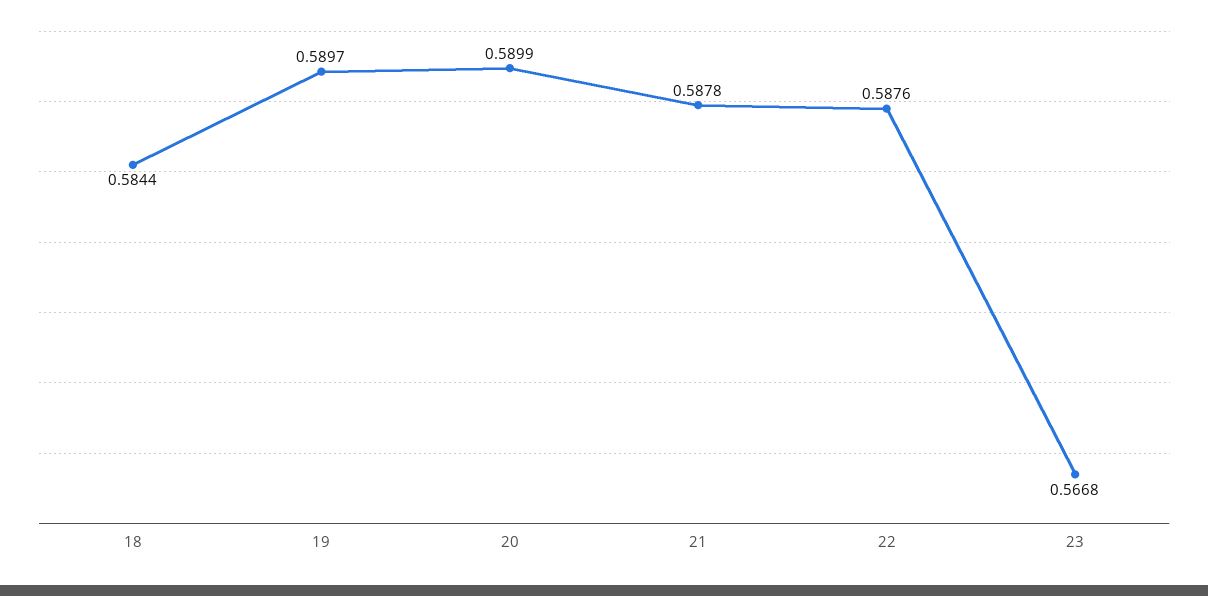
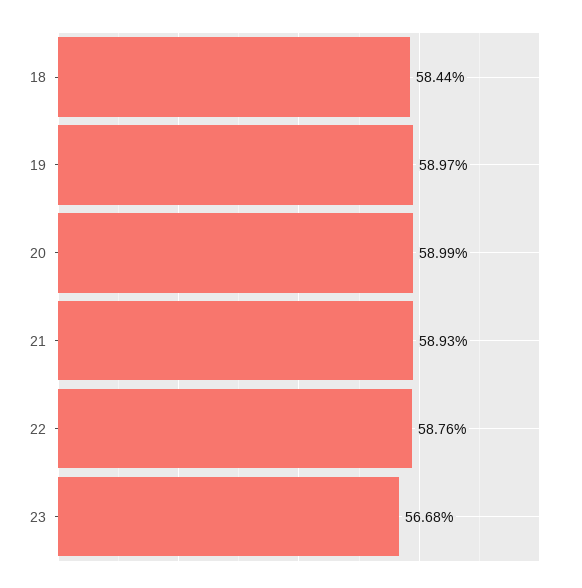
  {
    "18": 0.5844,
    "19": 0.5897,
    "20": 0.5899,
-   "21": 0.5878,
+   "21": 0.5893,
    "22": 0.5876,
    "23": 0.5668
  }

